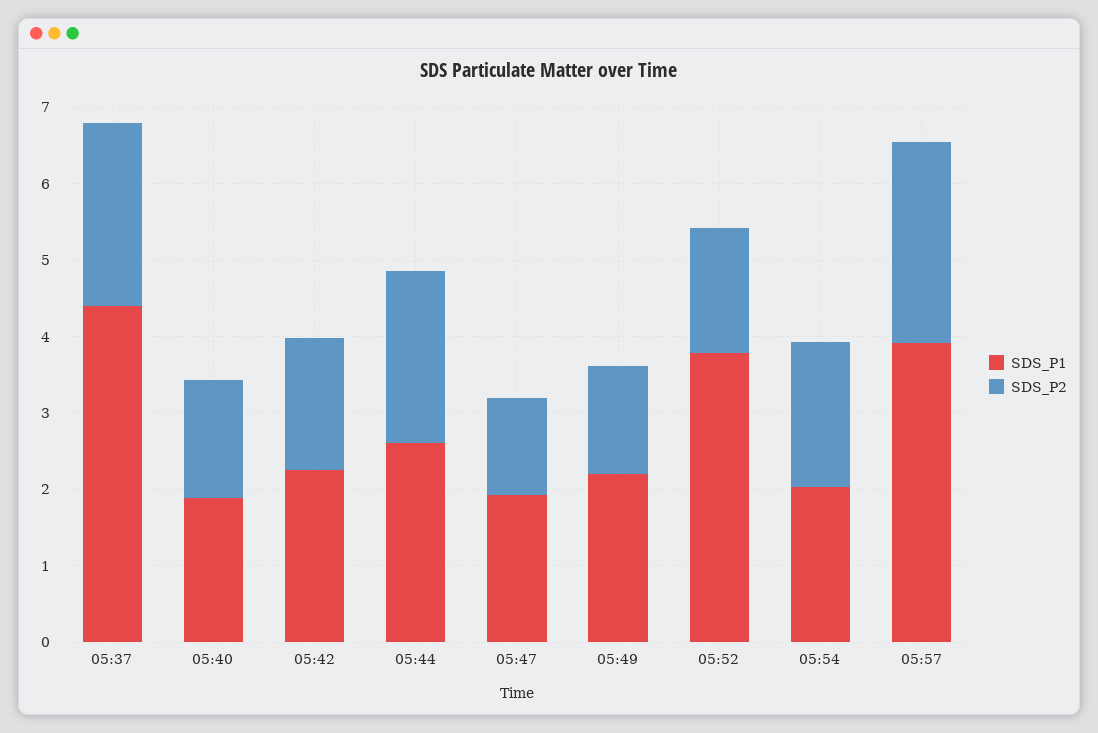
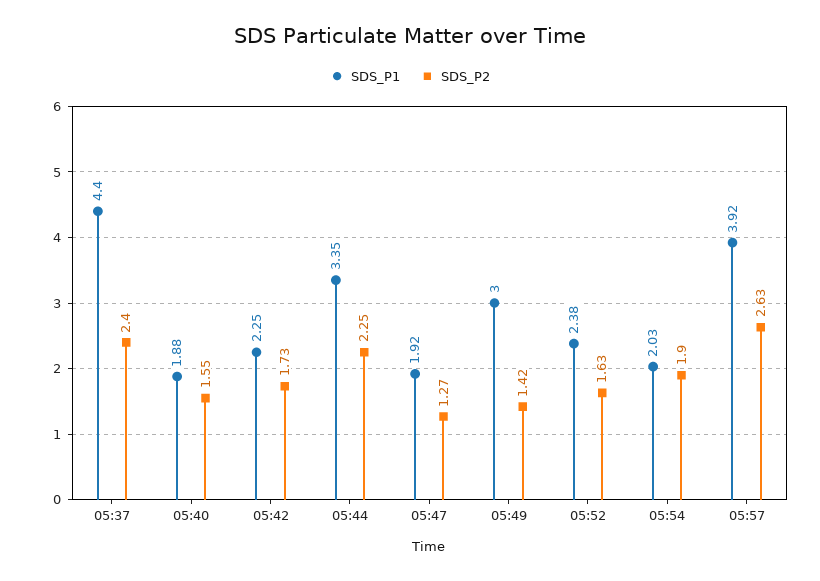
  {
    "SDS_P1": {
      "05:37": 4.4,
      "05:40": 1.88,
      "05:42": 2.25,
-     "05:44": 2.6,
+     "05:44": 3.35,
      "05:47": 1.92,
-     "05:49": 2.2,
+     "05:49": 3,
-     "05:52": 3.8,
+     "05:52": 2.38,
      "05:54": 2.03,
      "05:57": 3.92
    },
    "SDS_P2": {
      "05:37": 2.4,
      "05:40": 1.55,
      "05:42": 1.73,
      "05:44": 2.25,
      "05:47": 1.27,
      "05:49": 1.42,
      "05:52": 1.63,
      "05:54": 1.9,
      "05:57": 2.63
    }
  }

